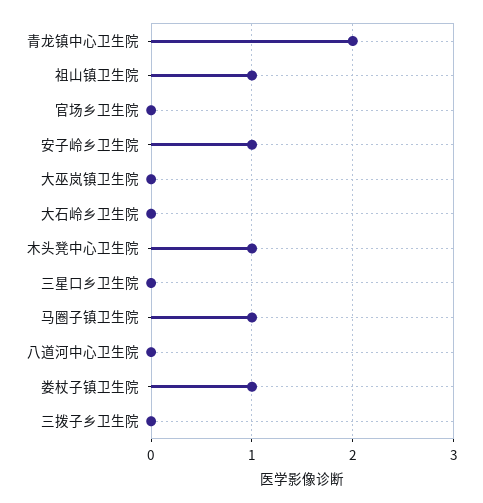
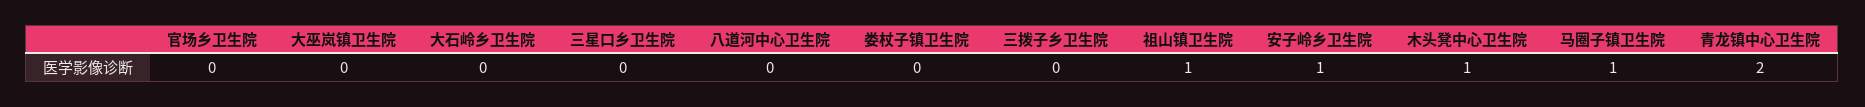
  {
    "青龙镇中心卫生院": 2,
    "祖山镇卫生院": 1,
    "官场乡卫生院": 0,
    "安子岭乡卫生院": 1,
    "大巫岚镇卫生院": 0,
    "大石岭乡卫生院": 0,
    "木头凳中心卫生院": 1,
    "三星口乡卫生院": 0,
    "马圈子镇卫生院": 1,
    "八道河中心卫生院": 0,
-   "娄杖子镇卫生院": 1,
+   "娄杖子镇卫生院": 0,
    "三拨子乡卫生院": 0
  }

